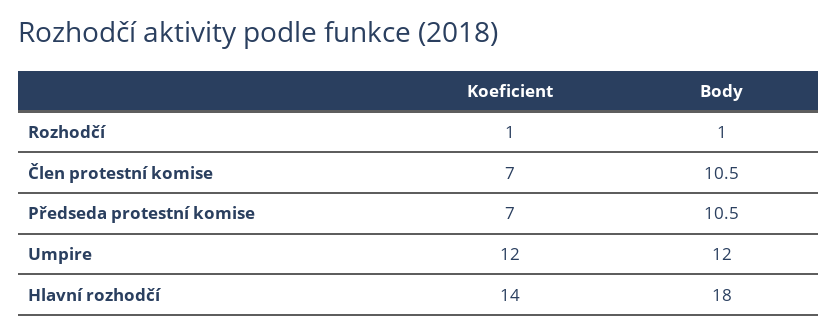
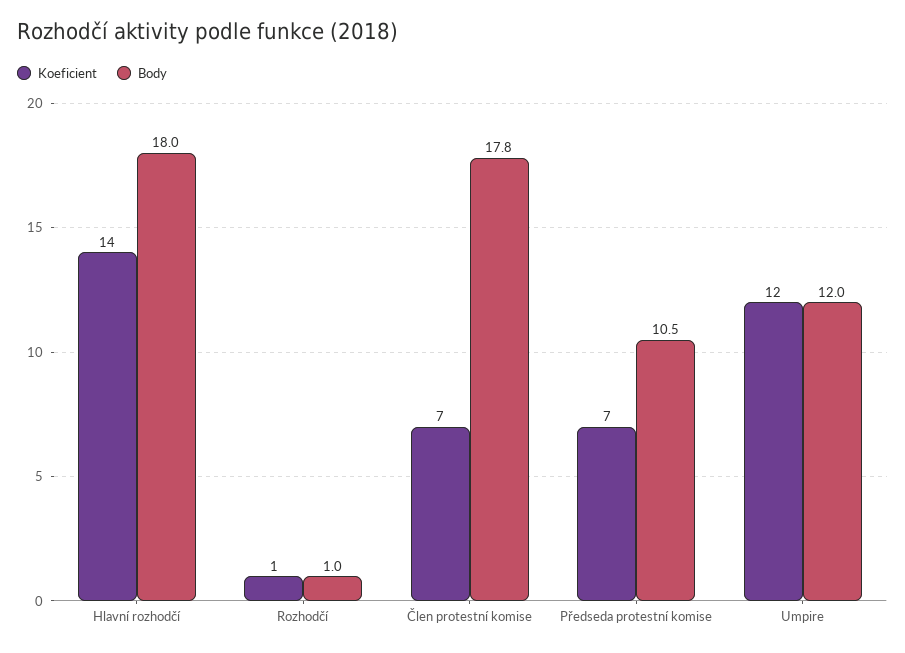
  {
    "Koeficient": {
      "Rozhodčí": 1,
      "Člen protestní komise": 7,
      "Předseda protestní komise": 7,
      "Umpire": 12,
      "Hlavní rozhodčí": 14
    },
    "Body": {
      "Rozhodčí": 1,
-     "Člen protestní komise": 10.5,
+     "Člen protestní komise": 17.8,
      "Předseda protestní komise": 10.5,
      "Umpire": 12,
      "Hlavní rozhodčí": 18
    }
  }

